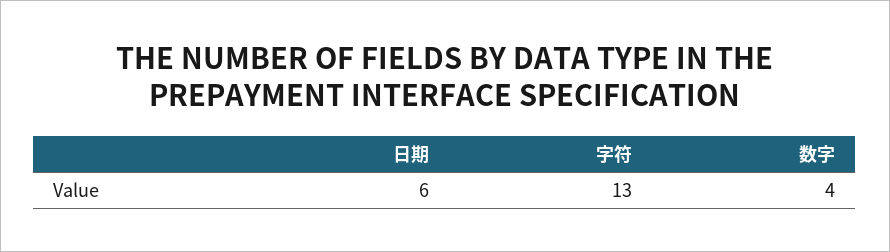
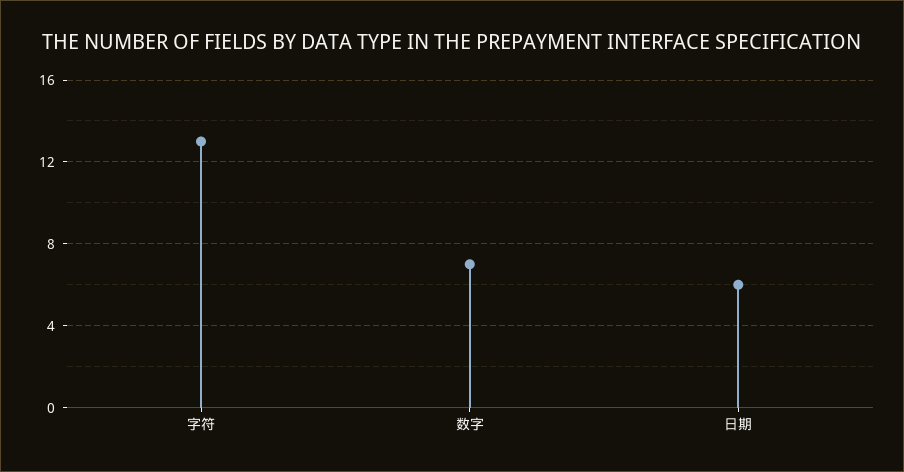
  {
    "日期": 6,
    "字符": 13,
-   "数字": 4
+   "数字": 7
  }

